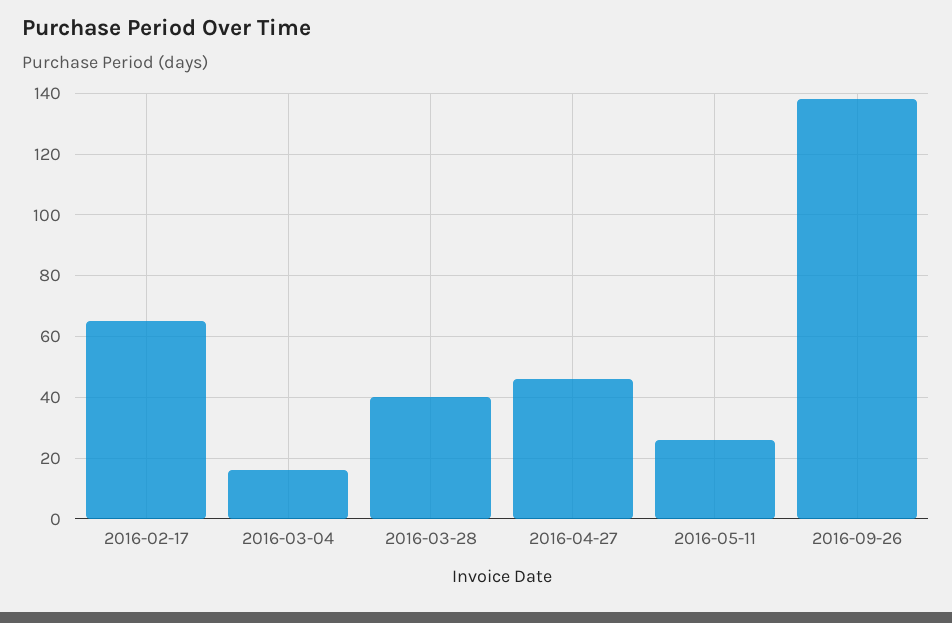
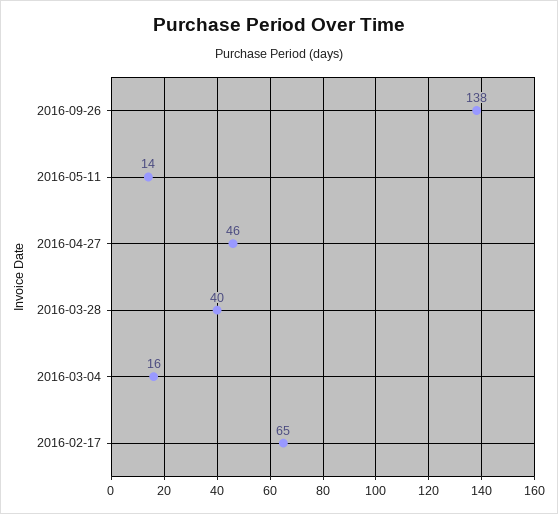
  {
    "2016-02-17": 65,
    "2016-03-04": 16,
    "2016-03-28": 40,
    "2016-04-27": 46,
-   "2016-05-11": 25,
+   "2016-05-11": 14,
    "2016-09-26": 138
  }

